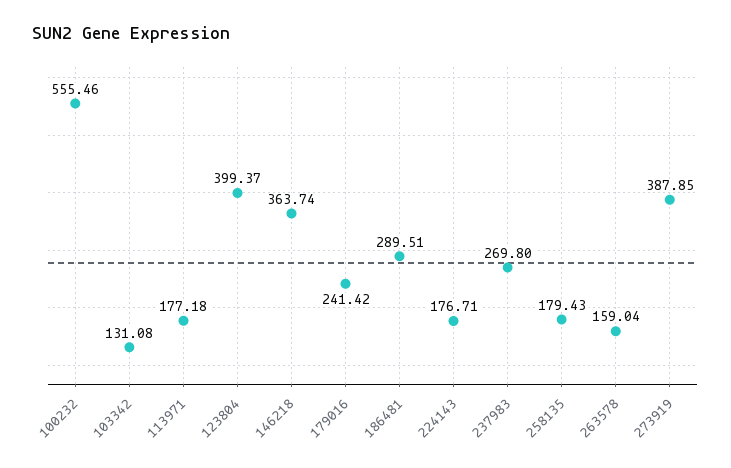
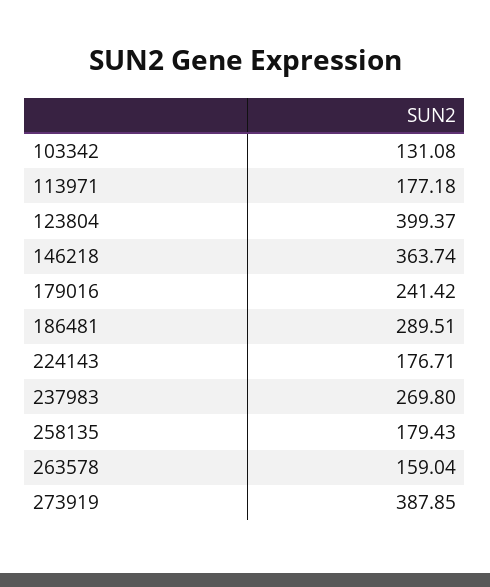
  {
-   "100232": 555.46,
    "103342": 131.08,
    "113971": 177.18,
    "123804": 399.37,
    "146218": 363.74,
    "179016": 241.42,
    "186481": 289.51,
    "224143": 176.71,
    "237983": 269.8,
    "258135": 179.43,
    "263578": 159.04,
    "273919": 387.85
  }

